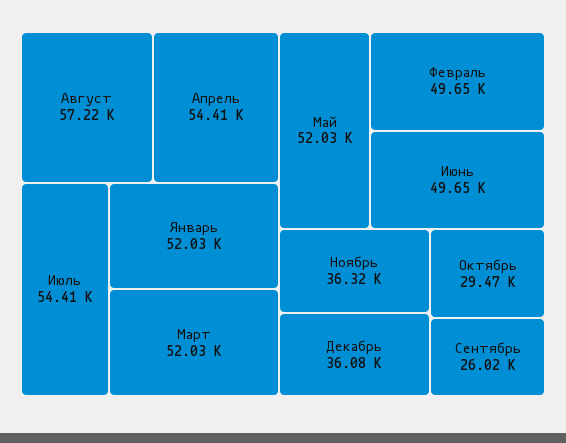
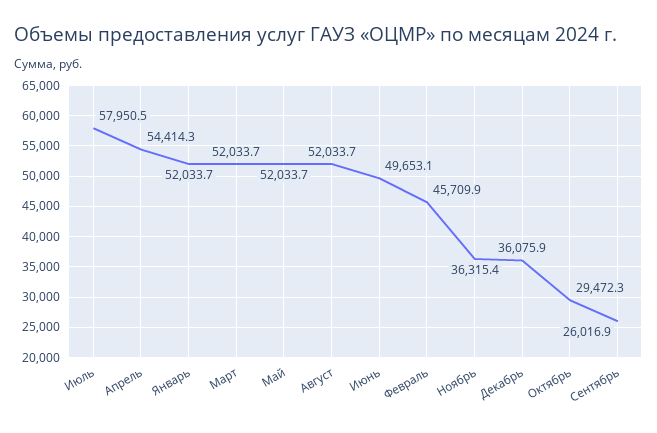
  {
-   "Август": 57220,
+   "Август": 52033.7,
    "Апрель": 54414.3,
-   "Июль": 54410,
+   "Июль": 57950.5,
    "Январь": 52033.7,
    "Март": 52033.7,
    "Май": 52033.7,
-   "Февраль": 49650,
+   "Февраль": 45709.9,
    "Июнь": 49653.1,
    "Ноябрь": 36315.4,
    "Декабрь": 36075.9,
    "Октябрь": 29472.3,
    "Сентябрь": 26016.9
  }

